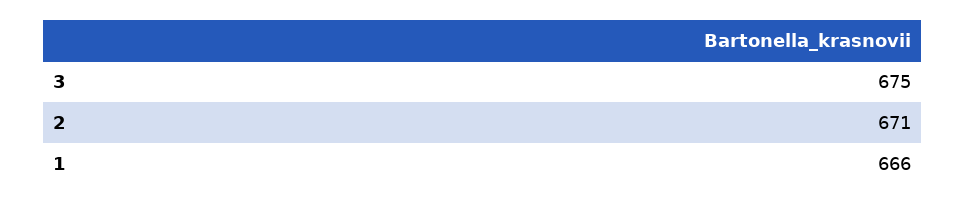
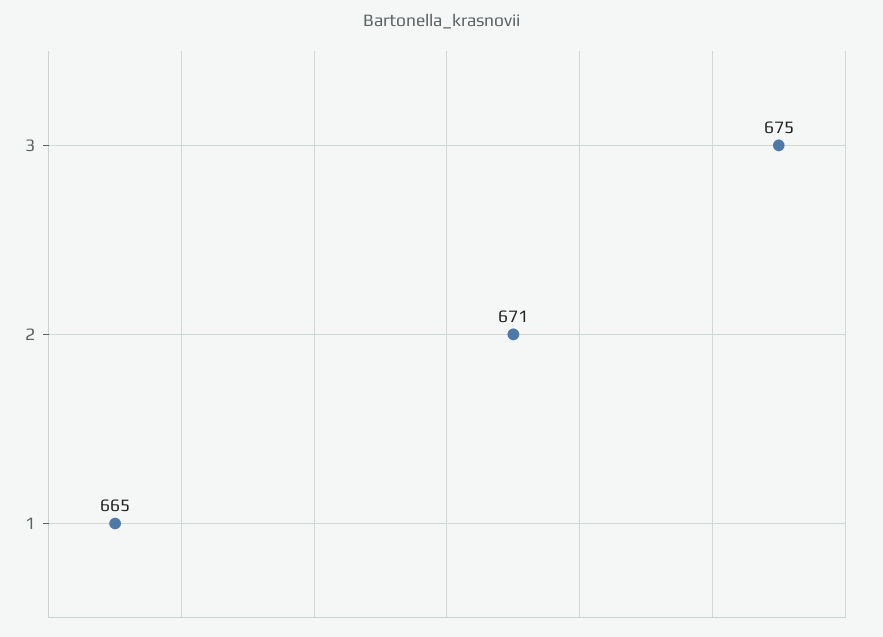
  {
    "3": 675,
    "2": 671,
-   "1": 666
+   "1": 665
  }

